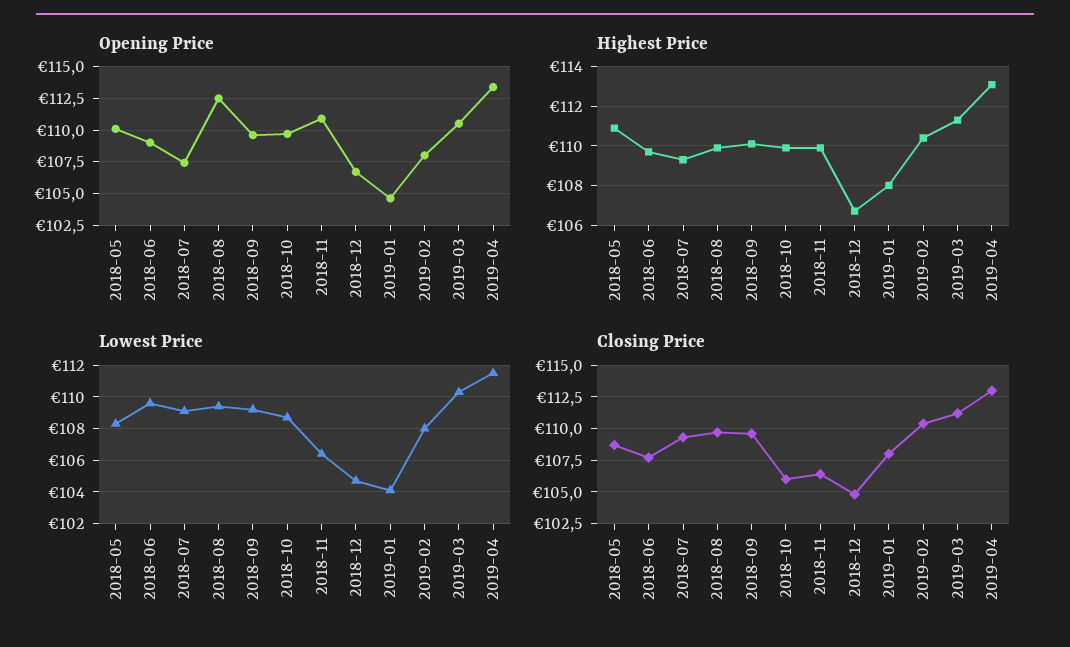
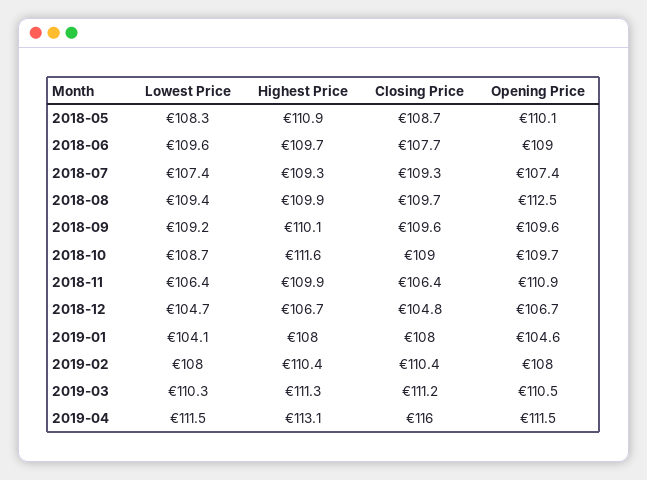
  {
    "Opening Price": {
      "2018-05": 110.1,
      "2018-06": 109,
      "2018-07": 107.4,
      "2018-08": 112.5,
      "2018-09": 109.6,
      "2018-10": 109.7,
      "2018-11": 110.9,
      "2018-12": 106.7,
      "2019-01": 104.6,
      "2019-02": 108,
      "2019-03": 110.5,
-     "2019-04": 113.5
+     "2019-04": 111.5
    },
    "Highest Price": {
      "2018-05": 110.9,
      "2018-06": 109.7,
      "2018-07": 109.3,
      "2018-08": 109.9,
      "2018-09": 110.1,
-     "2018-10": 110,
+     "2018-10": 111.6,
      "2018-11": 109.9,
      "2018-12": 106.7,
      "2019-01": 108,
      "2019-02": 110.4,
      "2019-03": 111.3,
      "2019-04": 113.1
    },
    "Lowest Price": {
      "2018-05": 108.3,
      "2018-06": 109.6,
-     "2018-07": 109,
+     "2018-07": 107.4,
      "2018-08": 109.4,
      "2018-09": 109.2,
      "2018-10": 108.7,
      "2018-11": 106.4,
      "2018-12": 104.7,
      "2019-01": 104.1,
      "2019-02": 108,
      "2019-03": 110.3,
      "2019-04": 111.5
    },
    "Closing Price": {
      "2018-05": 108.7,
      "2018-06": 107.7,
      "2018-07": 109.3,
      "2018-08": 109.7,
      "2018-09": 109.6,
-     "2018-10": 106,
+     "2018-10": 109,
      "2018-11": 106.4,
      "2018-12": 104.8,
      "2019-01": 108,
      "2019-02": 110.4,
      "2019-03": 111.2,
-     "2019-04": 113
+     "2019-04": 116
    }
  }

